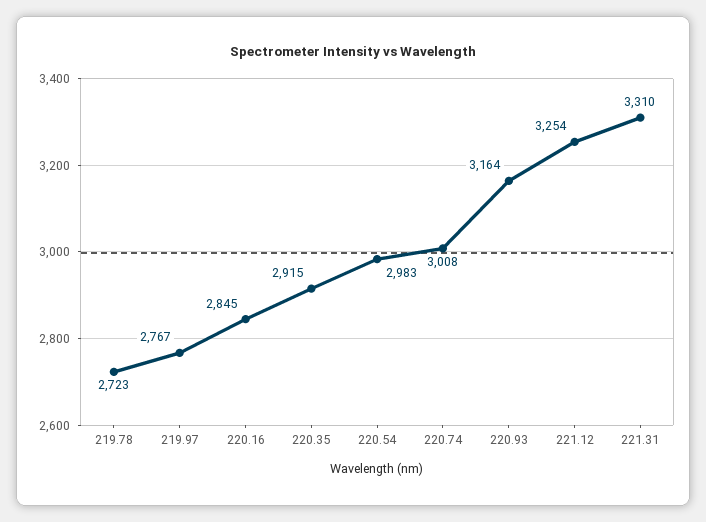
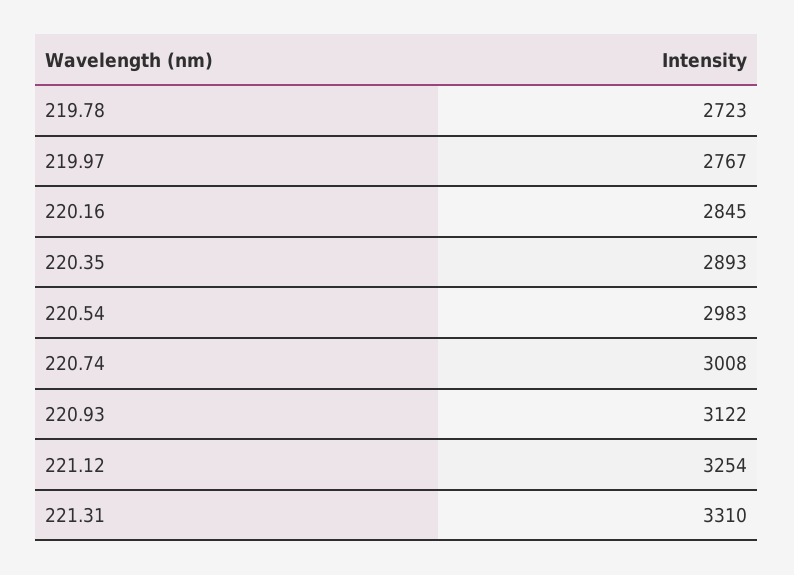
  {
    "219.78": 2723,
    "219.97": 2767,
    "220.16": 2845,
-   "220.35": 2915,
+   "220.35": 2893,
    "220.54": 2983,
    "220.74": 3008,
-   "220.93": 3164,
+   "220.93": 3122,
    "221.12": 3254,
    "221.31": 3310
  }

